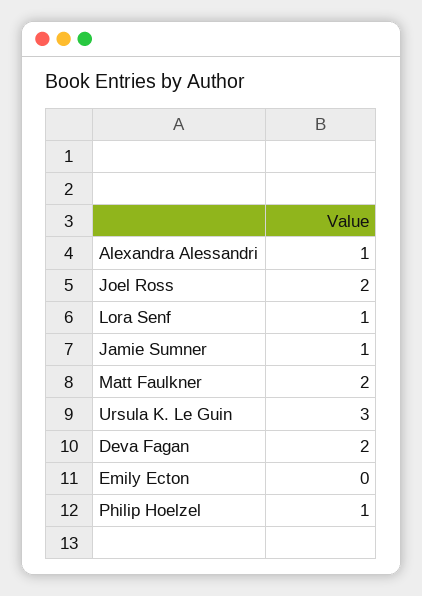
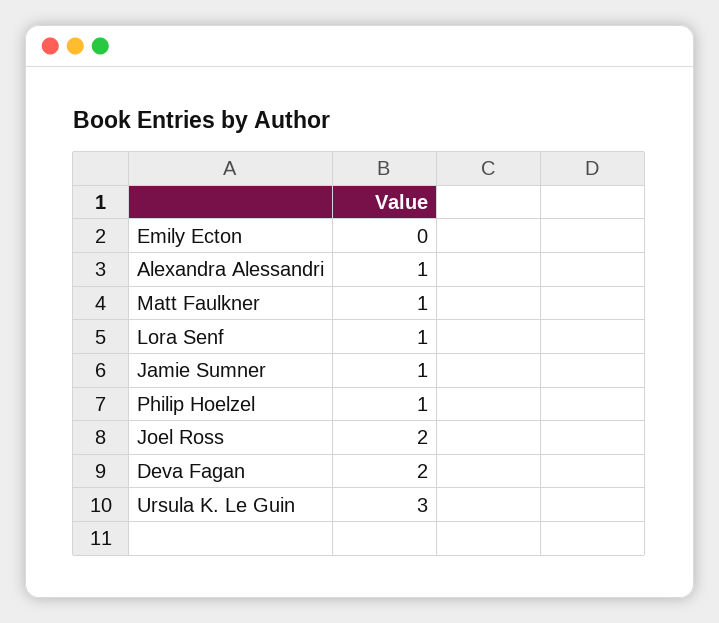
  {
    "Alexandra Alessandri": 1,
    "Joel Ross": 2,
    "Lora Senf": 1,
    "Jamie Sumner": 1,
-   "Matt Faulkner": 2,
+   "Matt Faulkner": 1,
    "Ursula K. Le Guin": 3,
    "Deva Fagan": 2,
    "Emily Ecton": 0,
    "Philip Hoelzel": 1
  }

